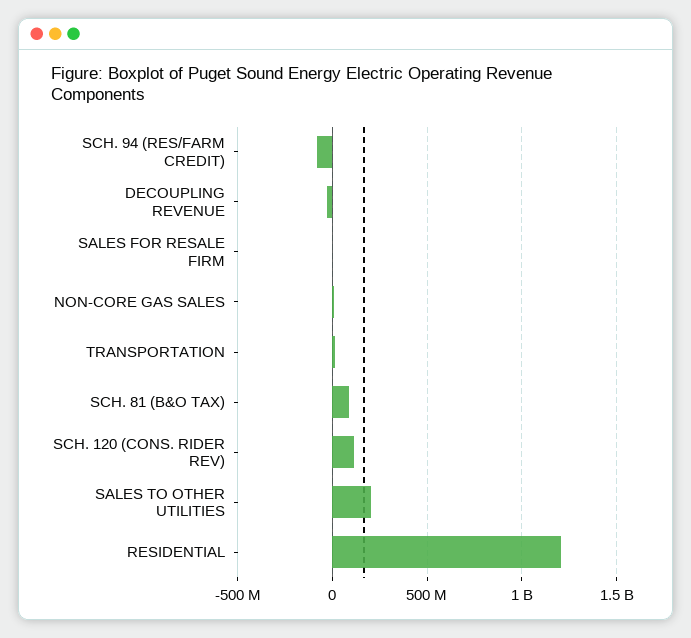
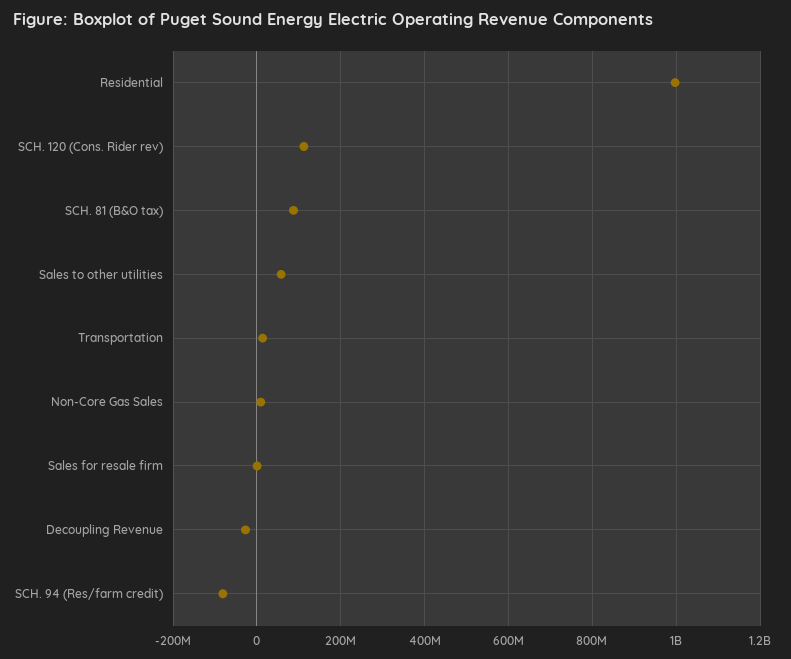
  {
    "SCH. 94 (RES/FARM CREDIT)": -80000000,
    "DECOUPLING REVENUE": -20000000,
    "SALES FOR RESALE FIRM": 0,
    "NON-CORE GAS SALES": 0,
    "TRANSPORTATION": 20000000,
    "SCH. 81 (B&O TAX)": 80000000,
    "SCH. 120 (CONS. RIDER REV)": 120000000,
-   "SALES TO OTHER UTILITIES": 200000000,
+   "SALES TO OTHER UTILITIES": 60000000,
-   "RESIDENTIAL": 1200000000
+   "RESIDENTIAL": 1000000000
  }

